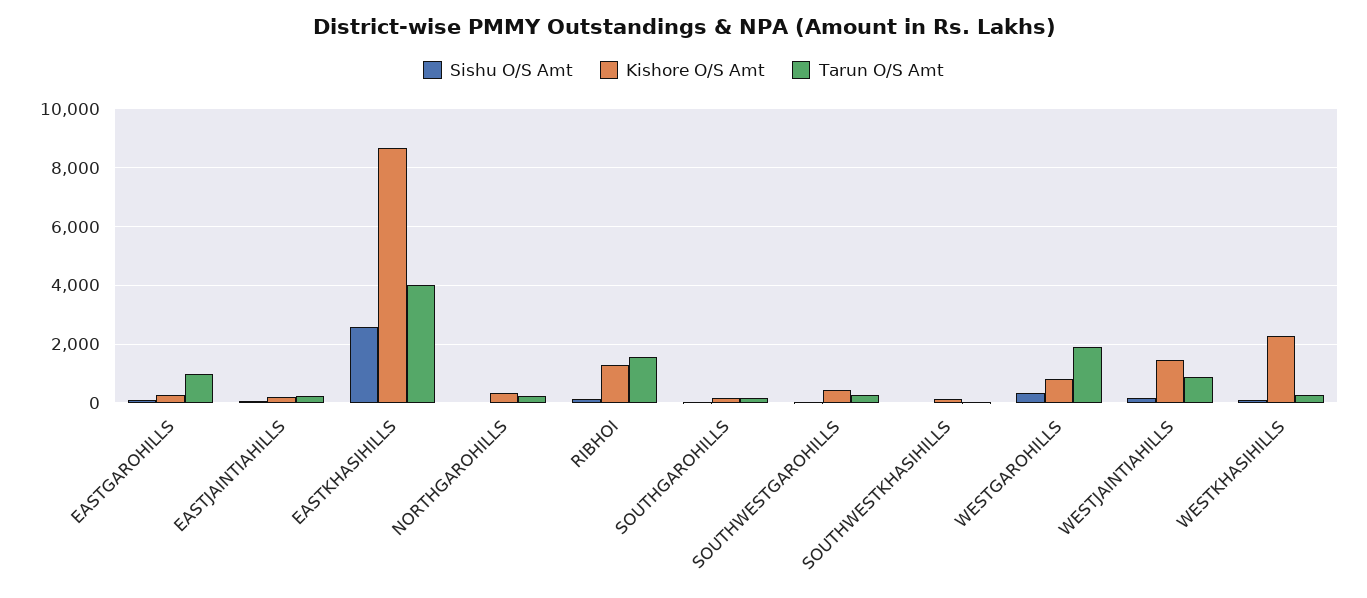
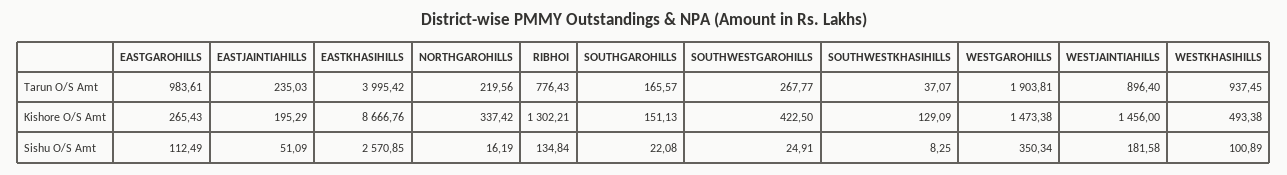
  {
    "Sishu O/S Amt": {
      "EASTGAROHILLS": 112.49,
      "EASTJAINTIAHILLS": 51.09,
      "EASTKHASIHILLS": 2570.85,
      "NORTHGAROHILLS": 16.19,
      "RIBHOI": 134.84,
      "SOUTHGAROHILLS": 22.08,
      "SOUTHWESTGAROHILLS": 24.91,
      "SOUTHWESTKHASIHILLS": 8.25,
      "WESTGAROHILLS": 350.34,
      "WESTJAINTIAHILLS": 181.58,
      "WESTKHASIHILLS": 100.89
    },
    "Kishore O/S Amt": {
      "EASTGAROHILLS": 265.43,
      "EASTJAINTIAHILLS": 195.29,
      "EASTKHASIHILLS": 8666.76,
      "NORTHGAROHILLS": 337.42,
      "RIBHOI": 1302.21,
      "SOUTHGAROHILLS": 151.13,
      "SOUTHWESTGAROHILLS": 422.5,
      "SOUTHWESTKHASIHILLS": 129.09,
-     "WESTGAROHILLS": 750,
+     "WESTGAROHILLS": 1473.38,
      "WESTJAINTIAHILLS": 1456,
-     "WESTKHASIHILLS": 2250
+     "WESTKHASIHILLS": 493.38
    },
    "Tarun O/S Amt": {
      "EASTGAROHILLS": 983.61,
      "EASTJAINTIAHILLS": 235.03,
      "EASTKHASIHILLS": 3995.42,
      "NORTHGAROHILLS": 219.56,
-     "RIBHOI": 1500,
+     "RIBHOI": 776.43,
      "SOUTHGAROHILLS": 165.57,
      "SOUTHWESTGAROHILLS": 267.77,
      "SOUTHWESTKHASIHILLS": 37.07,
      "WESTGAROHILLS": 1903.81,
      "WESTJAINTIAHILLS": 896.4,
-     "WESTKHASIHILLS": 250
+     "WESTKHASIHILLS": 937.45
    }
  }

